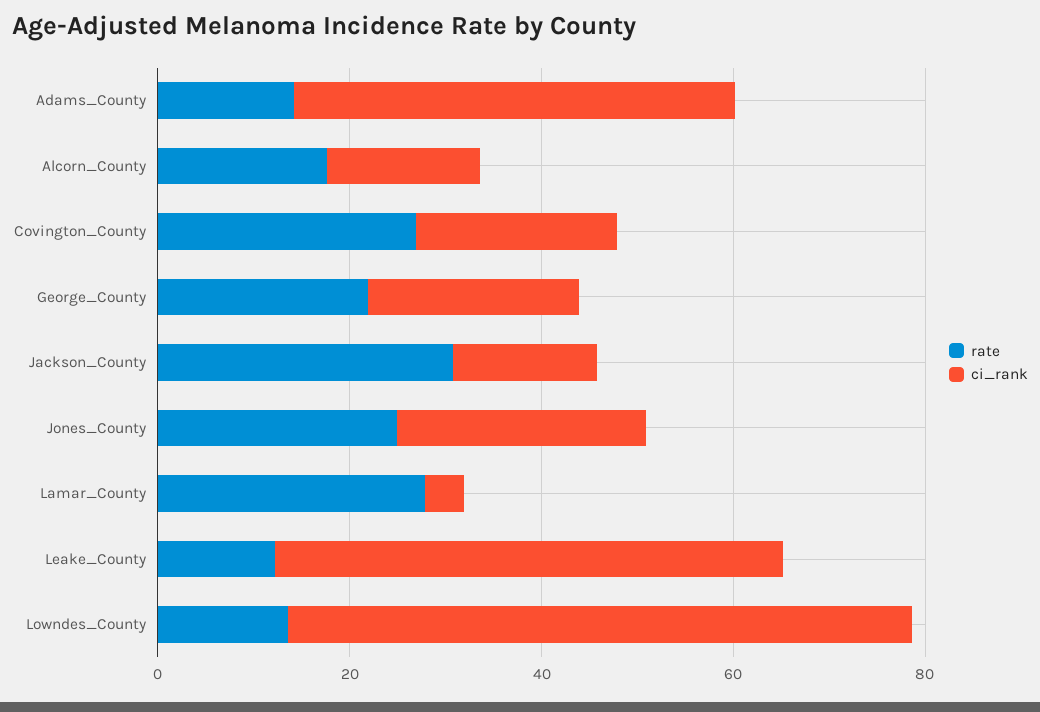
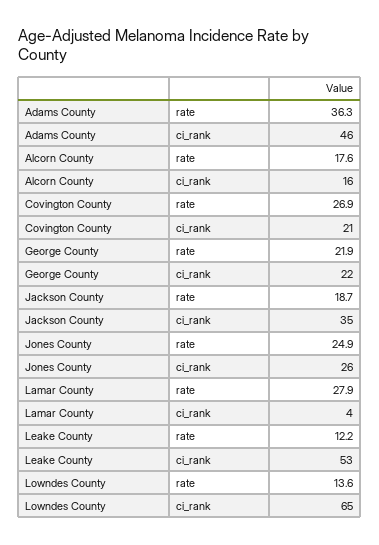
  {
    "rate": {
-     "Adams_County": 15,
+     "Adams_County": 36.3,
      "Alcorn_County": 17.6,
      "Covington_County": 26.9,
      "George_County": 21.9,
-     "Jackson_County": 30,
+     "Jackson_County": 18.7,
      "Jones_County": 24.9,
      "Lamar_County": 27.9,
      "Leake_County": 12.2,
      "Lowndes_County": 13.6
    },
    "ci_rank": {
      "Adams_County": 46,
      "Alcorn_County": 16,
      "Covington_County": 21,
      "George_County": 22,
-     "Jackson_County": 15,
+     "Jackson_County": 35,
      "Jones_County": 26,
      "Lamar_County": 4,
      "Leake_County": 53,
      "Lowndes_County": 65
    }
  }

